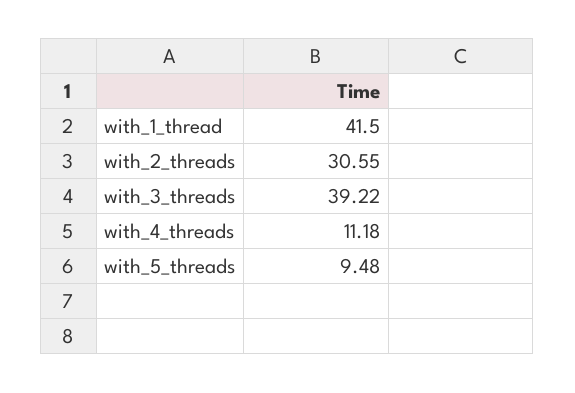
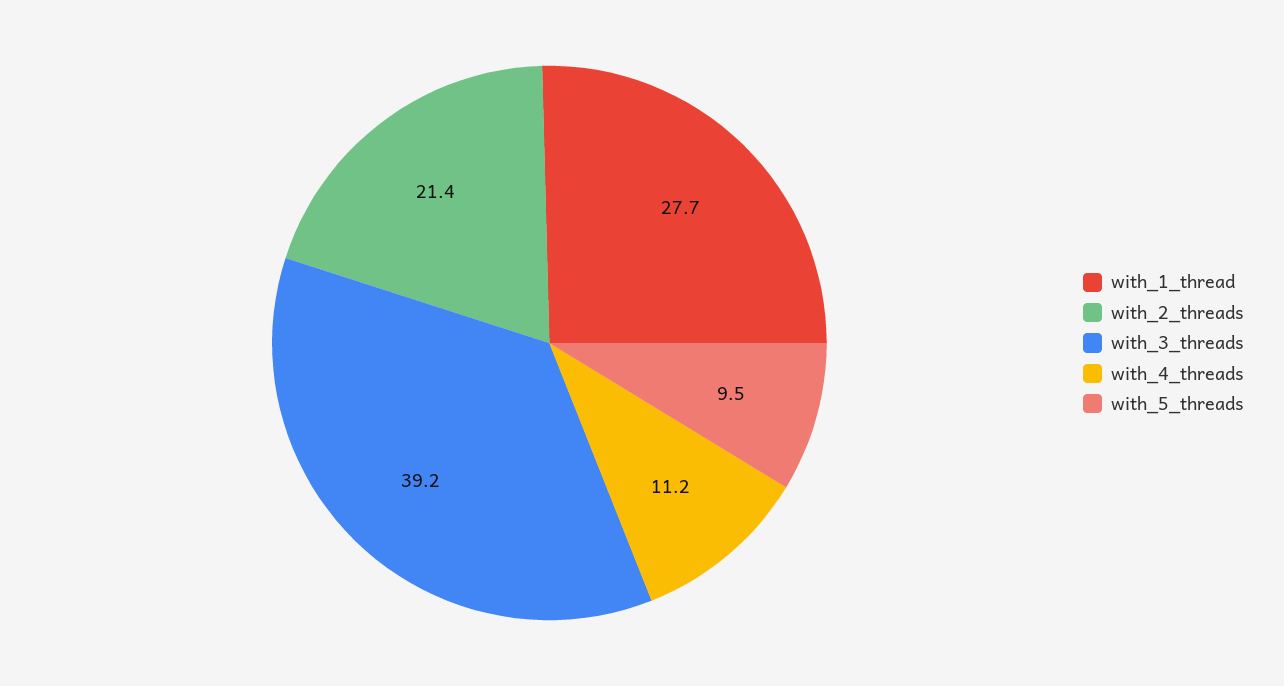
  {
-   "with_1_thread": 41.5,
+   "with_1_thread": 27.7,
-   "with_2_threads": 30.55,
+   "with_2_threads": 21.4,
    "with_3_threads": 39.22,
    "with_4_threads": 11.18,
    "with_5_threads": 9.48
  }

